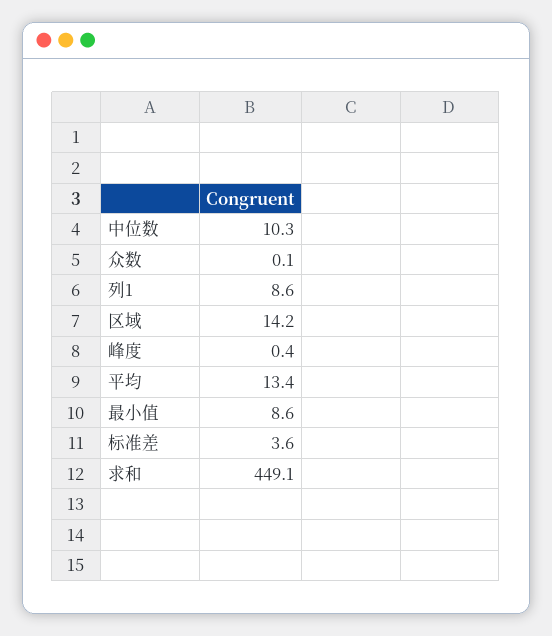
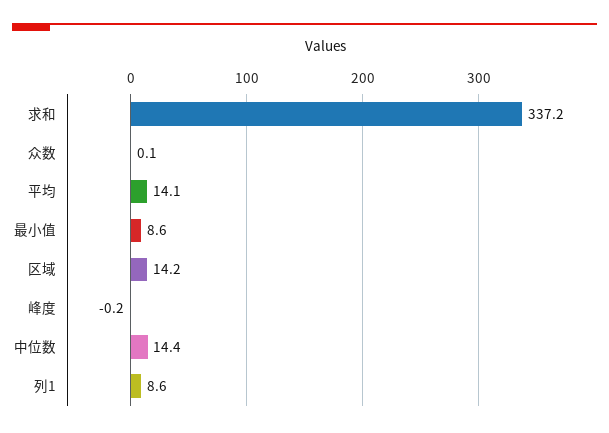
  {
-   "中位数": 10.3,
+   "中位数": 14.4,
    "众数": 0.1,
    "列1": 8.6,
    "区域": 14.2,
-   "峰度": 0.4,
+   "峰度": -0.2,
-   "平均": 13.4,
+   "平均": 14.1,
    "最小值": 8.6,
-   "标准差": 3.6,
-   "求和": 449.1
+   "求和": 337.2
  }

